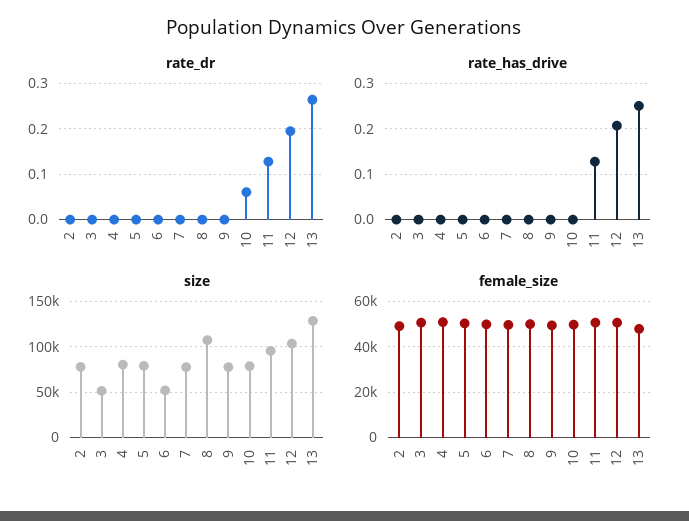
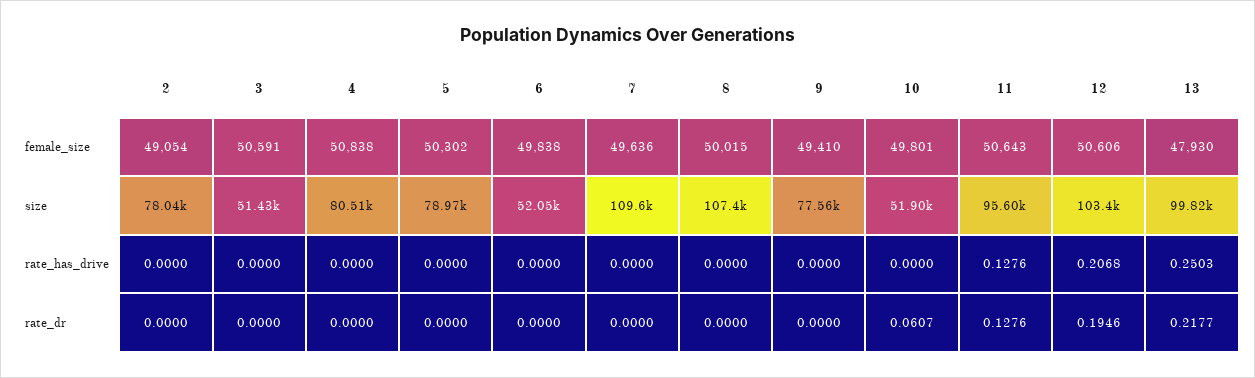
  {
    "rate_dr": {
      "2": 0,
      "3": 0,
      "4": 0,
      "5": 0,
      "6": 0,
      "7": 0,
      "8": 0,
      "9": 0,
      "10": 0.0607,
      "11": 0.1276,
      "12": 0.1946,
-     "13": 0.26
+     "13": 0.2177
    },
    "rate_has_drive": {
      "2": 0,
      "3": 0,
      "4": 0,
      "5": 0,
      "6": 0,
      "7": 0,
      "8": 0,
      "9": 0,
      "10": 0,
      "11": 0.1276,
      "12": 0.2068,
      "13": 0.2503
    },
    "size": {
      "2": 78040,
      "3": 51430,
      "4": 80510,
      "5": 78970,
      "6": 52050,
-     "7": 80000,
+     "7": 109600,
      "8": 107400,
      "9": 77560,
-     "10": 80000,
+     "10": 51900,
      "11": 95600,
      "12": 103400,
-     "13": 130000
+     "13": 99820
    },
    "female_size": {
      "2": 49054,
      "3": 50591,
      "4": 50838,
      "5": 50302,
      "6": 49838,
      "7": 49636,
      "8": 50015,
      "9": 49410,
      "10": 49801,
      "11": 50643,
      "12": 50606,
      "13": 47930
    }
  }

